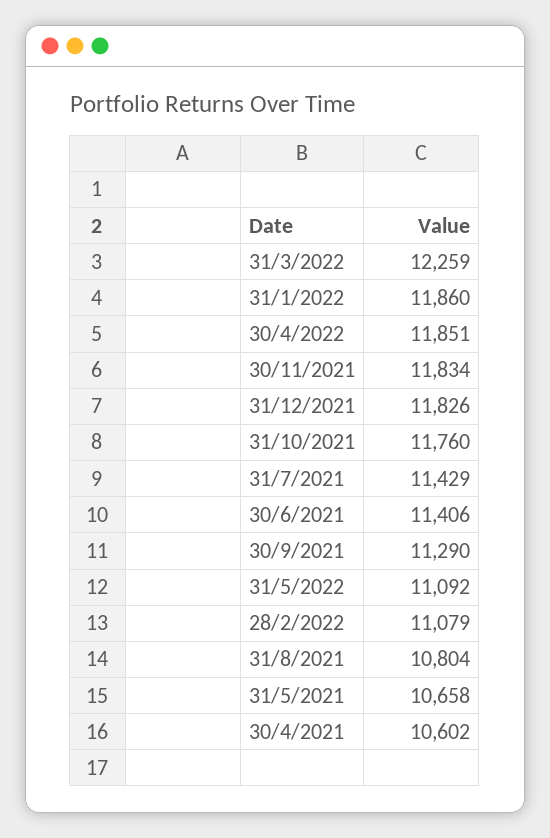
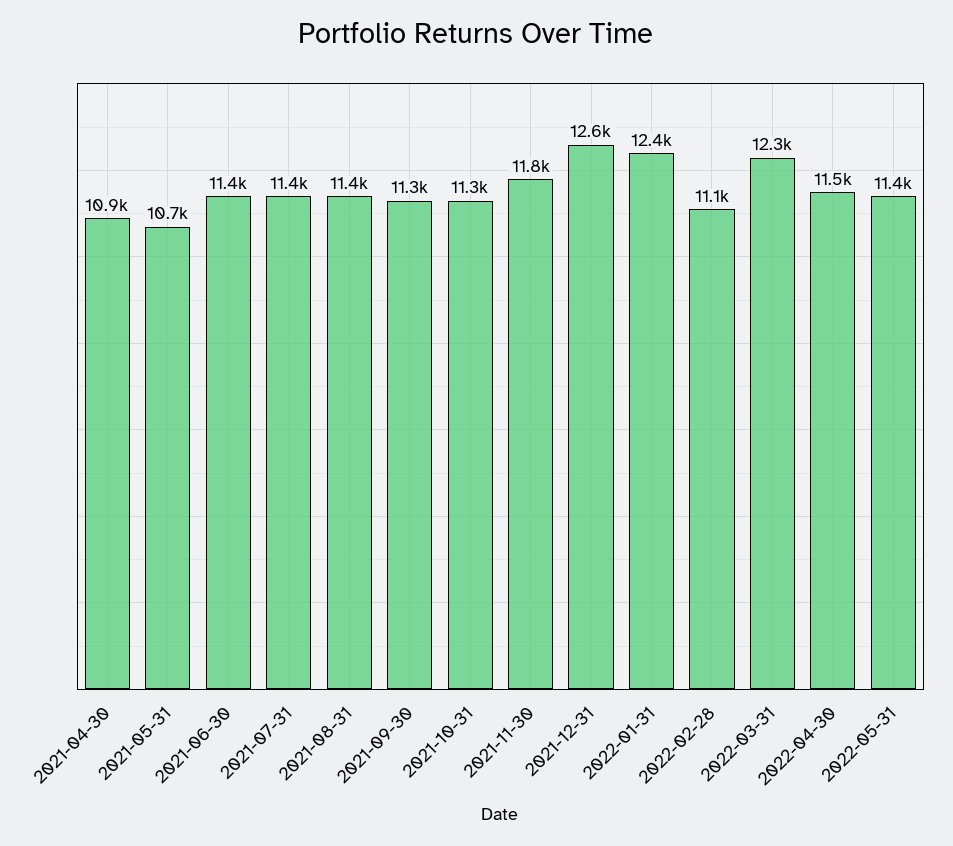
  {
    "31/3/2022": 12259,
-   "31/1/2022": 11860,
+   "31/1/2022": 12400,
-   "30/4/2022": 11851,
+   "30/4/2022": 11500,
    "30/11/2021": 11834,
-   "31/12/2021": 11826,
+   "31/12/2021": 12600,
-   "31/10/2021": 11760,
+   "31/10/2021": 11300,
    "31/7/2021": 11429,
    "30/6/2021": 11406,
    "30/9/2021": 11290,
-   "31/5/2022": 11092,
+   "31/5/2022": 11400,
    "28/2/2022": 11079,
-   "31/8/2021": 10804,
+   "31/8/2021": 11400,
    "31/5/2021": 10658,
-   "30/4/2021": 10602
+   "30/4/2021": 10900
  }

